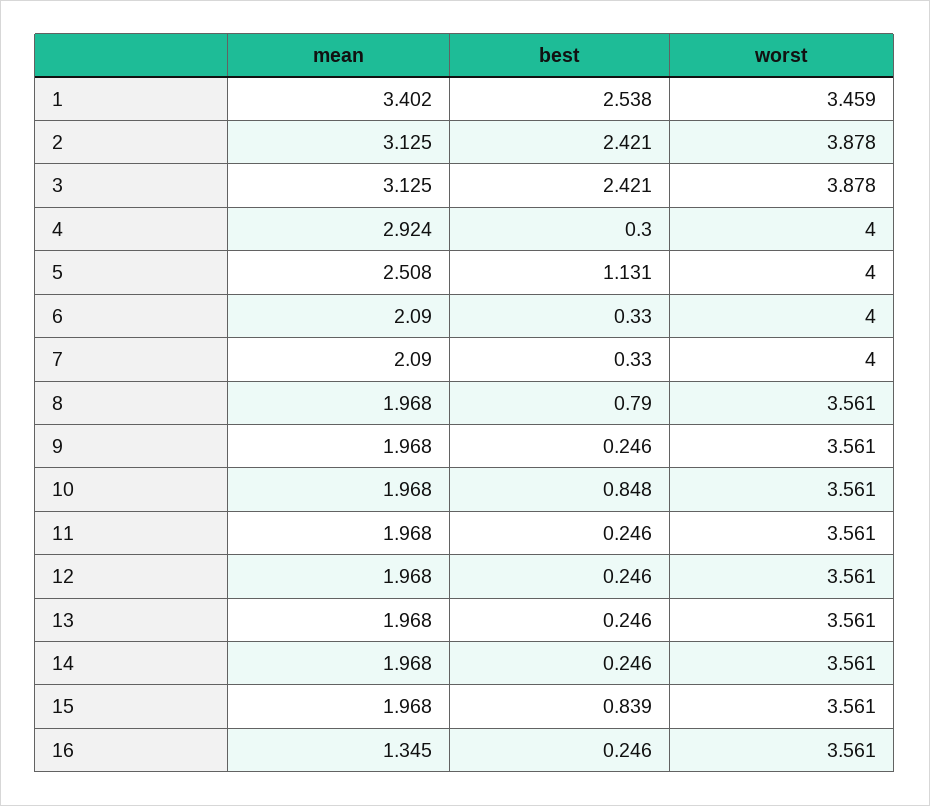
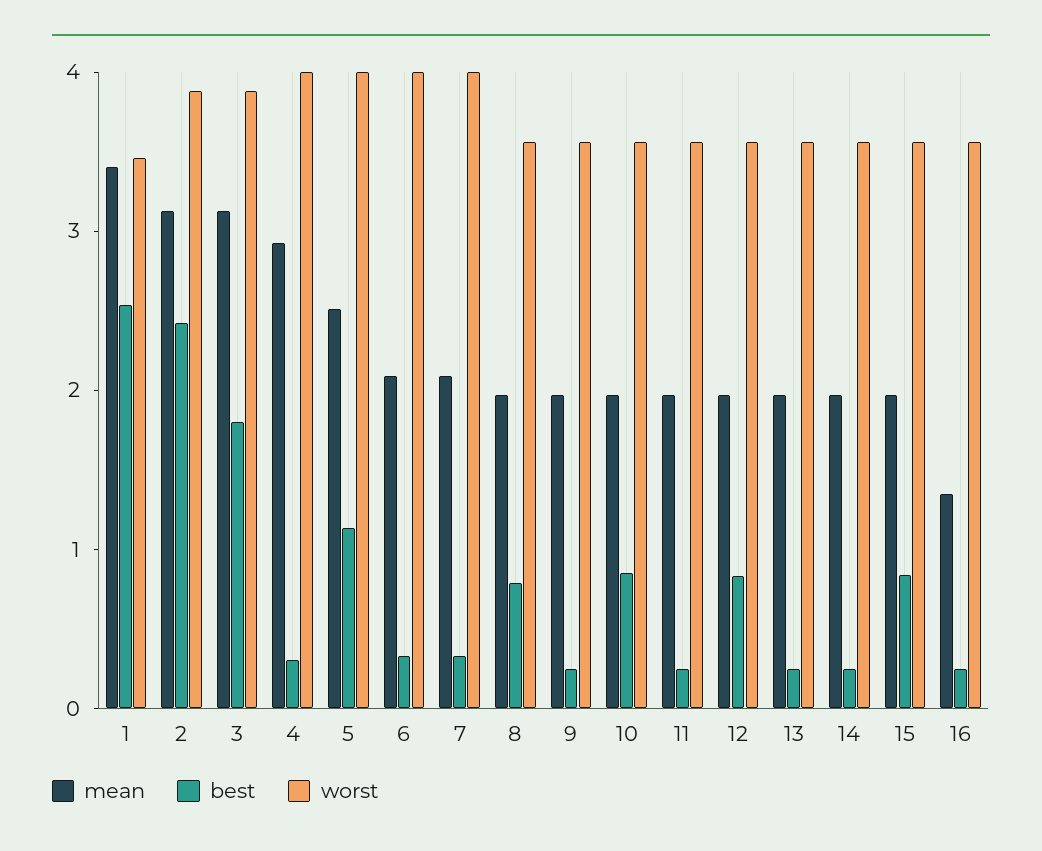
  {
    "mean": {
      "1": 3.402,
      "2": 3.125,
      "3": 3.125,
      "4": 2.924,
      "5": 2.508,
      "6": 2.09,
      "7": 2.09,
      "8": 1.968,
      "9": 1.968,
      "10": 1.968,
      "11": 1.968,
      "12": 1.968,
      "13": 1.968,
      "14": 1.968,
      "15": 1.968,
      "16": 1.345
    },
    "best": {
      "1": 2.538,
      "2": 2.421,
-     "3": 2.421,
+     "3": 1.8,
      "4": 0.3,
      "5": 1.131,
      "6": 0.33,
      "7": 0.33,
      "8": 0.79,
      "9": 0.246,
      "10": 0.848,
      "11": 0.246,
-     "12": 0.246,
+     "12": 0.8,
      "13": 0.246,
      "14": 0.246,
      "15": 0.839,
      "16": 0.246
    },
    "worst": {
      "1": 3.459,
      "2": 3.878,
      "3": 3.878,
      "4": 4,
      "5": 4,
      "6": 4,
      "7": 4,
      "8": 3.561,
      "9": 3.561,
      "10": 3.561,
      "11": 3.561,
      "12": 3.561,
      "13": 3.561,
      "14": 3.561,
      "15": 3.561,
      "16": 3.561
    }
  }

